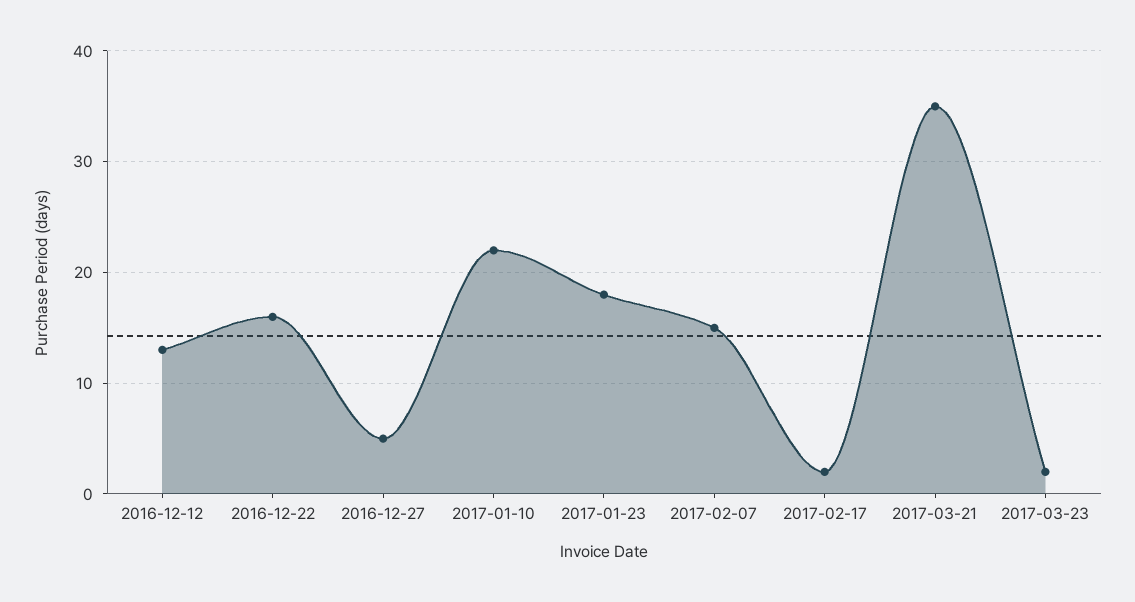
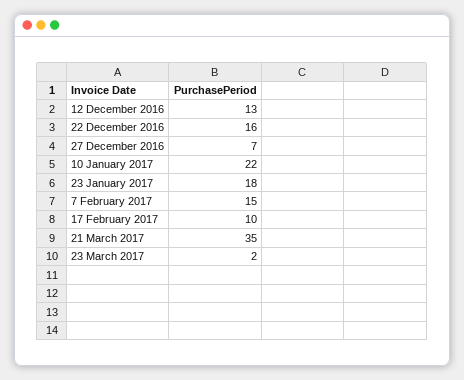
  {
    "2016-12-12": 13,
    "2016-12-22": 16,
-   "2016-12-27": 5,
+   "2016-12-27": 7,
    "2017-01-10": 22,
    "2017-01-23": 18,
    "2017-02-07": 15,
-   "2017-02-17": 2,
+   "2017-02-17": 10,
    "2017-03-21": 35,
    "2017-03-23": 2
  }

